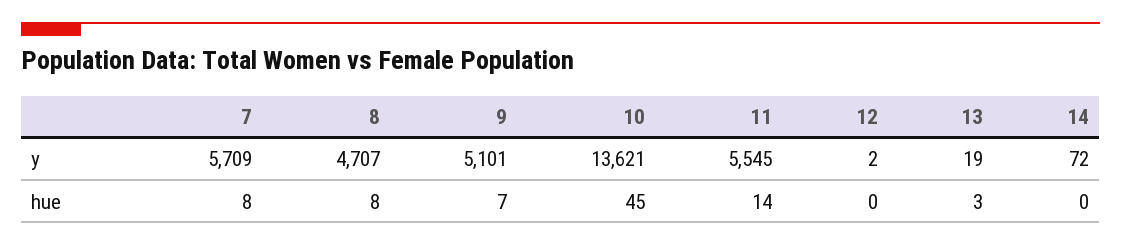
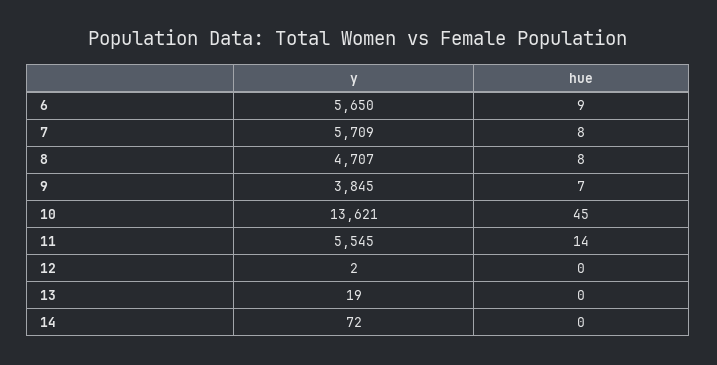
  {
    "7": {
      "y": 5709,
      "hue": 8
    },
    "8": {
      "y": 4707,
      "hue": 8
    },
    "9": {
-     "y": 5101,
+     "y": 3845,
      "hue": 7
    },
    "10": {
      "y": 13621,
      "hue": 45
    },
    "11": {
      "y": 5545,
      "hue": 14
    },
    "12": {
      "y": 2,
      "hue": 0
    },
    "13": {
      "y": 19,
-     "hue": 3
+     "hue": 0
    },
    "14": {
      "y": 72,
      "hue": 0
-   }
+   },
+   "6": {
+     "y": 5650,
+     "hue": 9
+   }
  }

